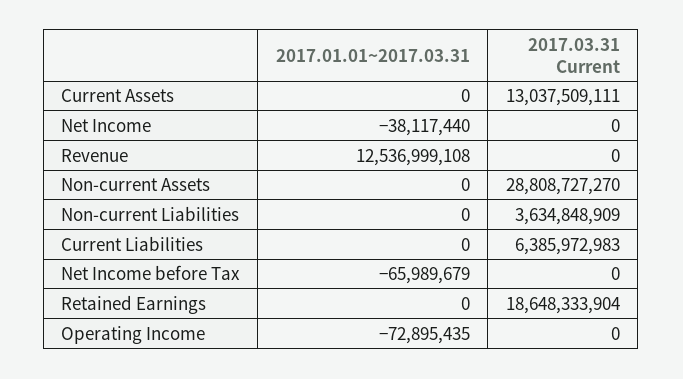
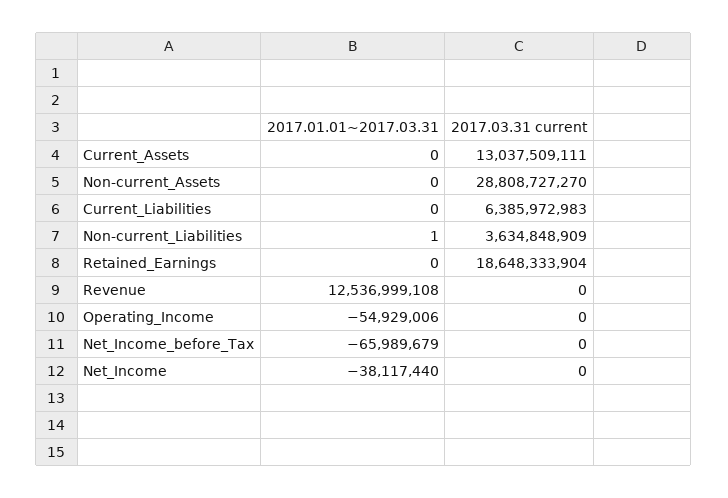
  {
    "2017.01.01~2017.03.31": {
      "Current Assets": 0,
      "Net Income": -38117440,
      "Revenue": 12536999108,
      "Non-current Assets": 0,
-     "Non-current Liabilities": 0,
+     "Non-current Liabilities": 1,
      "Current Liabilities": 0,
      "Net Income before Tax": -65989679,
      "Retained Earnings": 0,
-     "Operating Income": -72895435
+     "Operating Income": -54929006
    },
    "2017.03.31 Current": {
      "Current Assets": 13037509111,
      "Net Income": 0,
      "Revenue": 0,
      "Non-current Assets": 28808727270,
      "Non-current Liabilities": 3634848909,
      "Current Liabilities": 6385972983,
      "Net Income before Tax": 0,
      "Retained Earnings": 18648333904,
      "Operating Income": 0
    }
  }

